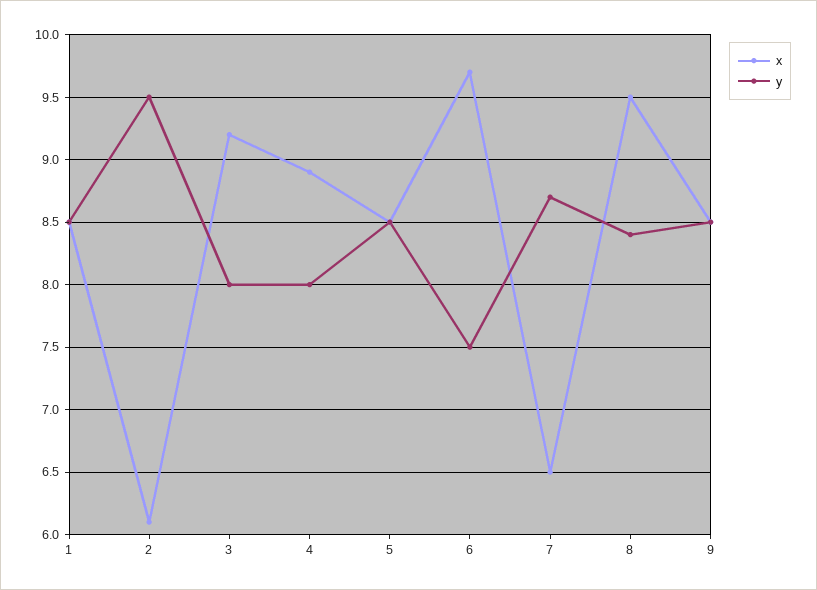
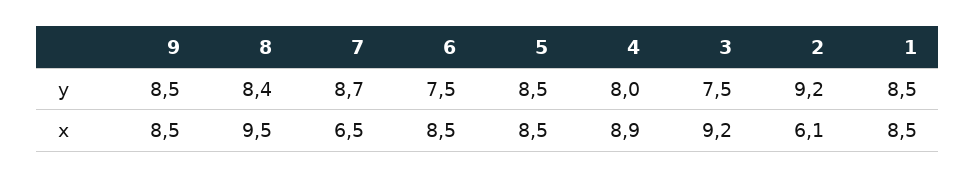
  {
    "x": {
      "1": 8.5,
      "2": 6.1,
      "3": 9.2,
      "4": 8.9,
      "5": 8.5,
-     "6": 9.7,
+     "6": 8.5,
      "7": 6.5,
      "8": 9.5,
      "9": 8.5
    },
    "y": {
      "1": 8.5,
-     "2": 9.5,
+     "2": 9.2,
-     "3": 8,
+     "3": 7.5,
      "4": 8,
      "5": 8.5,
      "6": 7.5,
      "7": 8.7,
      "8": 8.4,
      "9": 8.5
    }
  }

